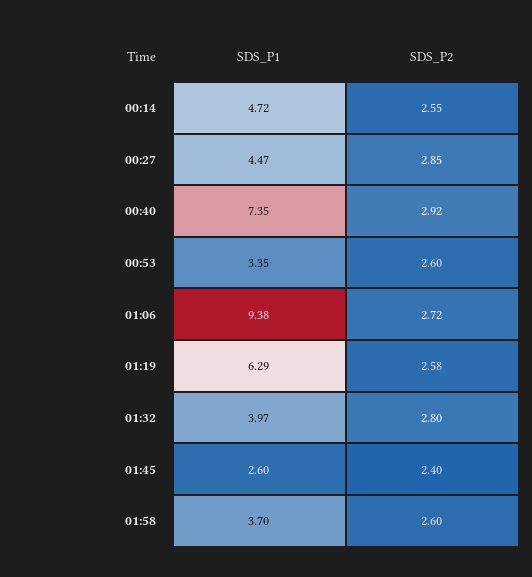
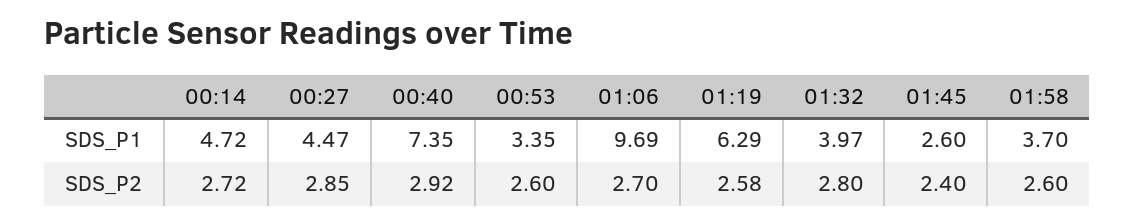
  {
    "SDS_P1": {
      "00:14": 4.72,
      "00:27": 4.47,
      "00:40": 7.35,
      "00:53": 3.35,
-     "01:06": 9.38,
+     "01:06": 9.69,
      "01:19": 6.29,
      "01:32": 3.97,
      "01:45": 2.6,
      "01:58": 3.7
    },
    "SDS_P2": {
-     "00:14": 2.55,
+     "00:14": 2.72,
      "00:27": 2.85,
      "00:40": 2.92,
      "00:53": 2.6,
-     "01:06": 2.72,
+     "01:06": 2.7,
      "01:19": 2.58,
      "01:32": 2.8,
      "01:45": 2.4,
      "01:58": 2.6
    }
  }

